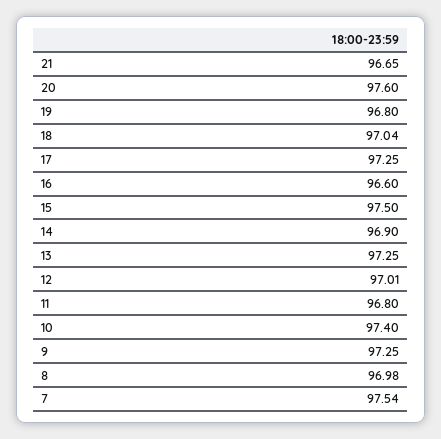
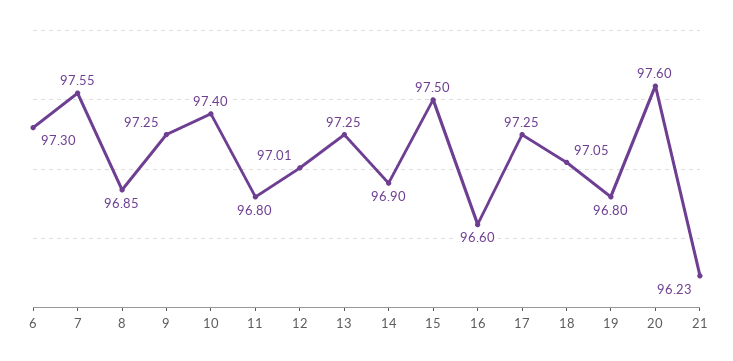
  {
-   "21": 96.65,
+   "21": 96.23,
    "20": 97.6,
    "19": 96.8,
-   "18": 97.04,
+   "18": 97.05,
    "17": 97.25,
    "16": 96.6,
    "15": 97.5,
    "14": 96.9,
    "13": 97.25,
    "12": 97.01,
    "11": 96.8,
    "10": 97.4,
    "9": 97.25,
-   "8": 96.98,
+   "8": 96.85,
-   "7": 97.54
+   "7": 97.55,
+   "6": 97.3
  }

